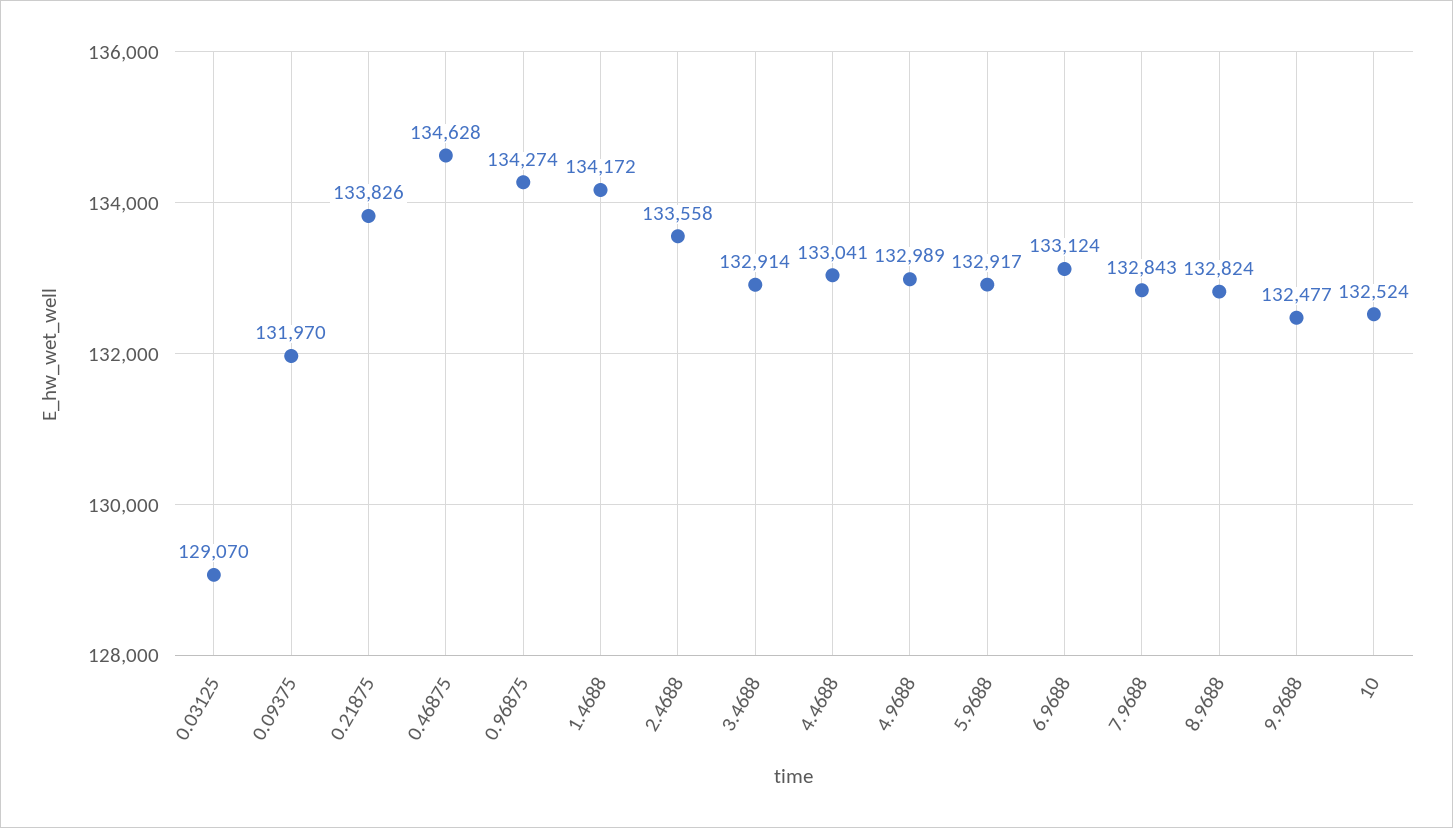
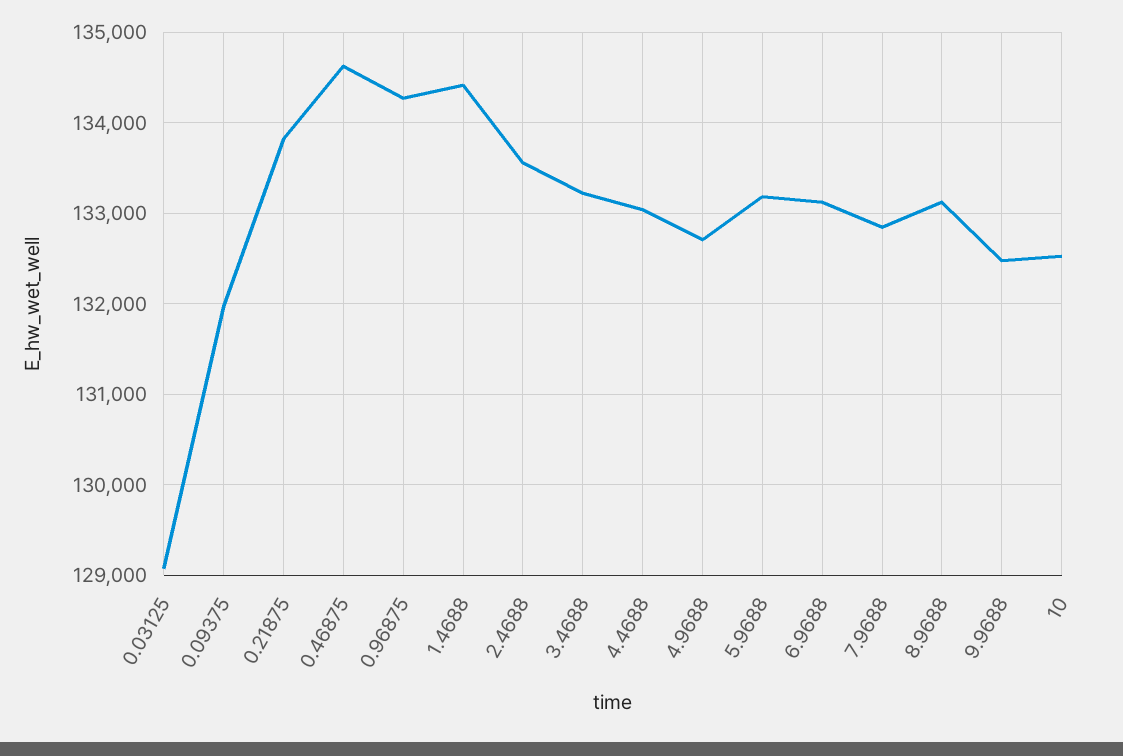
  {
    "0.03125": 129070,
    "0.09375": 131970,
    "0.21875": 133826,
    "0.46875": 134628,
    "0.96875": 134274,
-   "1.4688": 134172,
+   "1.4688": 134400,
    "2.4688": 133558,
-   "3.4688": 132914,
+   "3.4688": 133200,
    "4.4688": 133041,
-   "4.9688": 132989,
+   "4.9688": 132700,
-   "5.9688": 132917,
+   "5.9688": 133200,
    "6.9688": 133124,
    "7.9688": 132843,
-   "8.9688": 132824,
+   "8.9688": 133100,
    "9.9688": 132477,
    "10": 132524
  }

